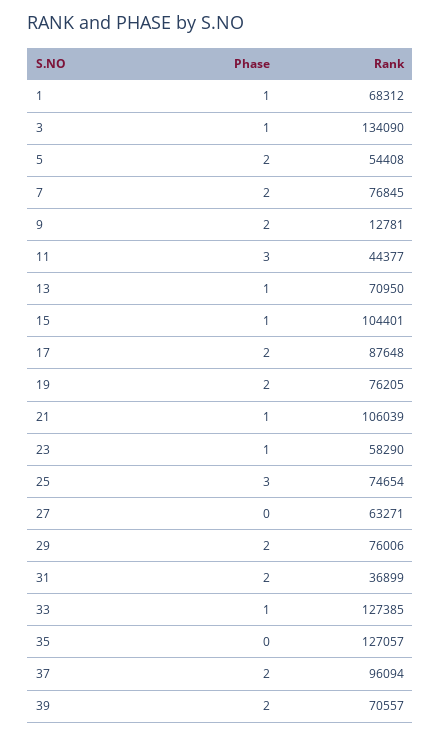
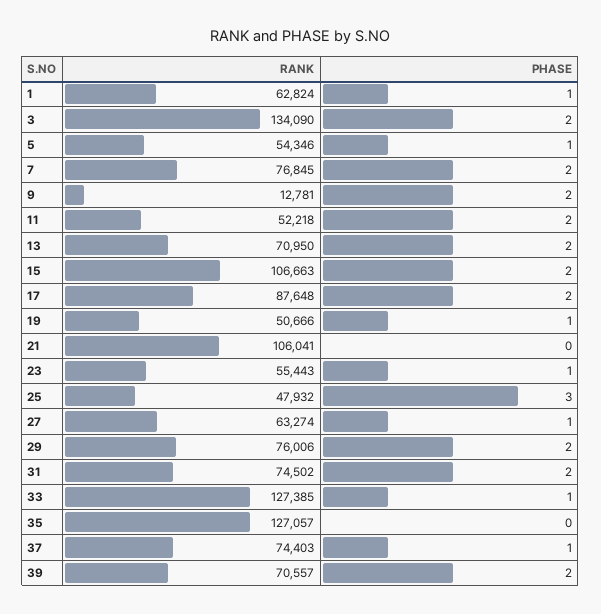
  {
    "Phase": {
      "1": 1,
-     "3": 1,
+     "3": 2,
-     "5": 2,
+     "5": 1,
      "7": 2,
      "9": 2,
-     "11": 3,
+     "11": 2,
-     "13": 1,
+     "13": 2,
-     "15": 1,
+     "15": 2,
      "17": 2,
-     "19": 2,
+     "19": 1,
-     "21": 1,
+     "21": 0,
      "23": 1,
      "25": 3,
-     "27": 0,
+     "27": 1,
      "29": 2,
      "31": 2,
      "33": 1,
      "35": 0,
-     "37": 2,
+     "37": 1,
      "39": 2
    },
    "Rank": {
-     "1": 68312,
+     "1": 62824,
      "3": 134090,
-     "5": 54408,
+     "5": 54346,
      "7": 76845,
      "9": 12781,
-     "11": 44377,
+     "11": 52218,
      "13": 70950,
-     "15": 104401,
+     "15": 106663,
      "17": 87648,
-     "19": 76205,
+     "19": 50666,
-     "21": 106039,
+     "21": 106041,
-     "23": 58290,
+     "23": 55443,
-     "25": 74654,
+     "25": 47932,
-     "27": 63271,
+     "27": 63274,
      "29": 76006,
-     "31": 36899,
+     "31": 74502,
      "33": 127385,
      "35": 127057,
-     "37": 96094,
+     "37": 74403,
      "39": 70557
    }
  }

